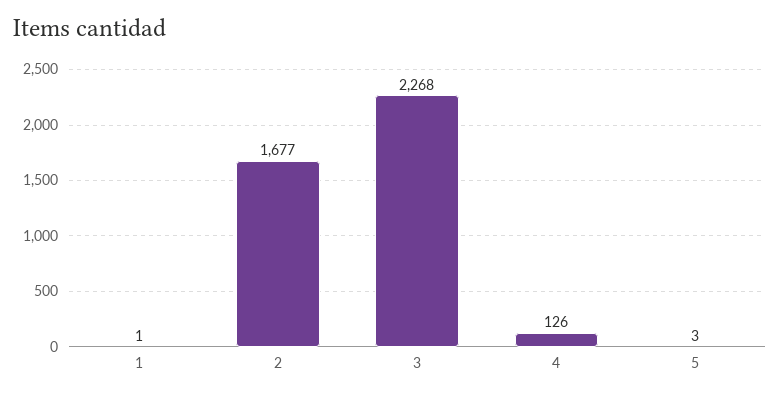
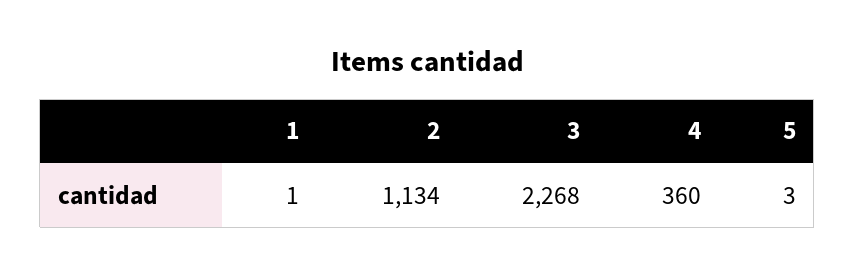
  {
    "1": 1,
-   "2": 1677,
+   "2": 1134,
    "3": 2268,
-   "4": 126,
+   "4": 360,
    "5": 3
  }

